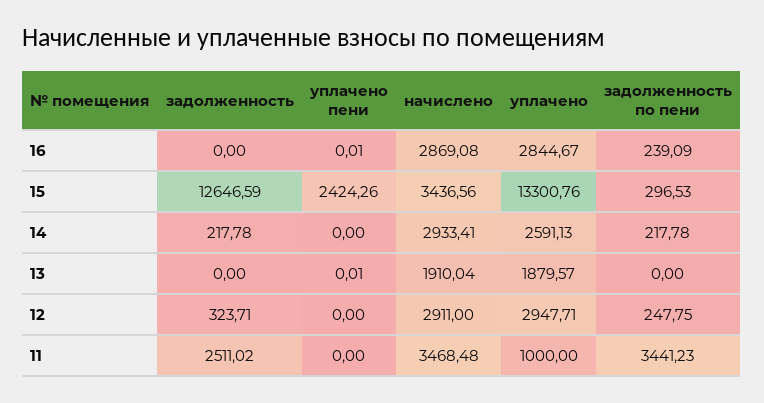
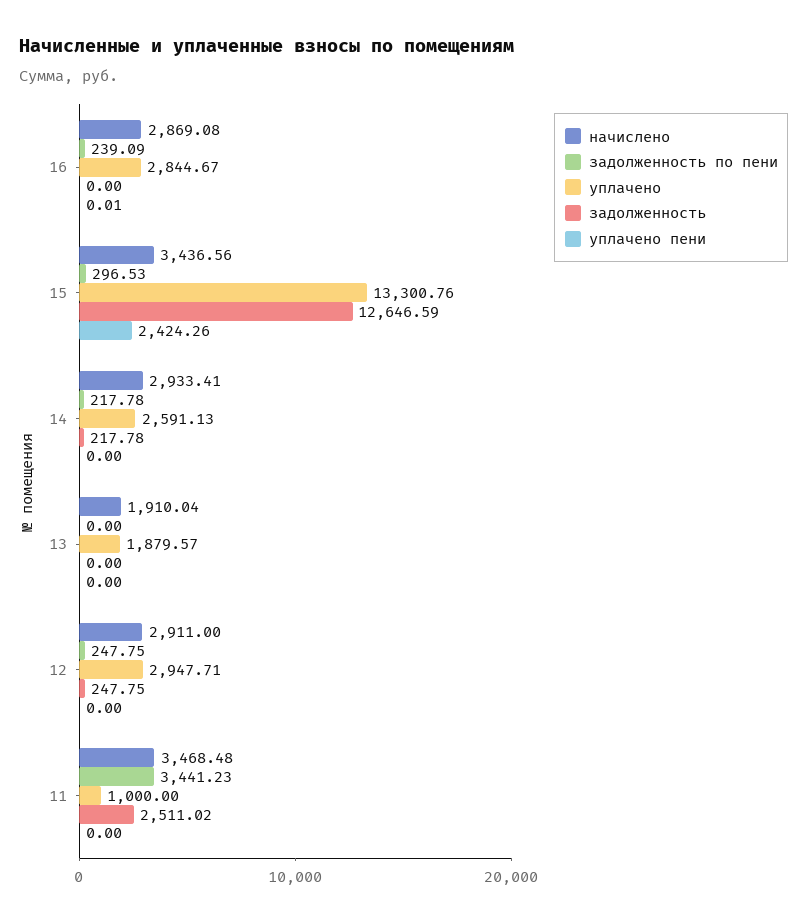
  {
    "задолженность": {
      "16": 0,
      "15": 12646.59,
      "14": 217.78,
      "13": 0,
-     "12": 323.71,
+     "12": 247.75,
      "11": 2511.02
    },
    "уплачено пени": {
      "16": 0.01,
      "15": 2424.26,
      "14": 0,
-     "13": 0.01,
+     "13": 0,
      "12": 0,
      "11": 0
    },
    "начислено": {
      "16": 2869.08,
      "15": 3436.56,
      "14": 2933.41,
      "13": 1910.04,
      "12": 2911,
      "11": 3468.48
    },
    "уплачено": {
      "16": 2844.67,
      "15": 13300.76,
      "14": 2591.13,
      "13": 1879.57,
      "12": 2947.71,
      "11": 1000
    },
    "задолженность по пени": {
      "16": 239.09,
      "15": 296.53,
      "14": 217.78,
      "13": 0,
      "12": 247.75,
      "11": 3441.23
    }
  }

